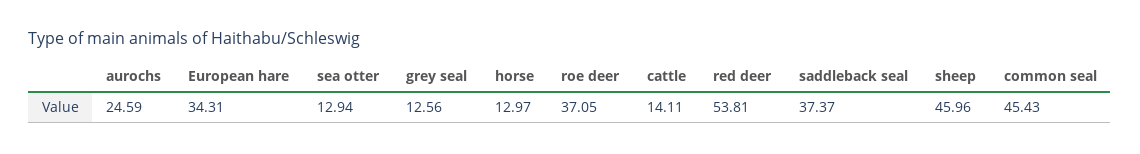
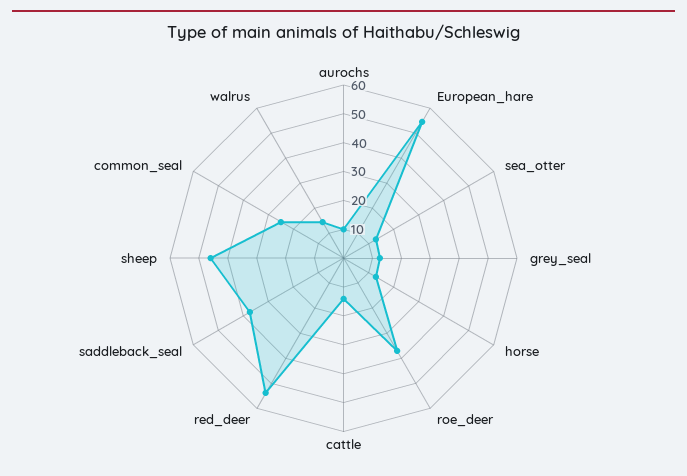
  {
-   "aurochs": 24.59,
+   "aurochs": 10,
-   "European hare": 34.31,
+   "European hare": 55,
    "sea otter": 12.94,
    "grey seal": 12.56,
    "horse": 12.97,
    "roe deer": 37.05,
    "cattle": 14.11,
    "red deer": 53.81,
    "saddleback seal": 37.37,
    "sheep": 45.96,
-   "common seal": 45.43
+   "common seal": 25,
+   "walrus": 15
  }

